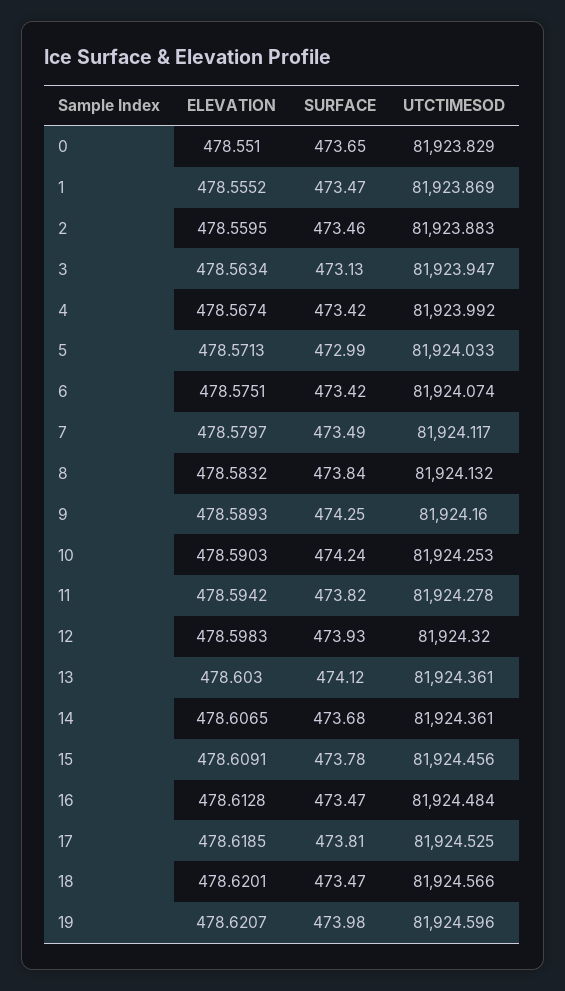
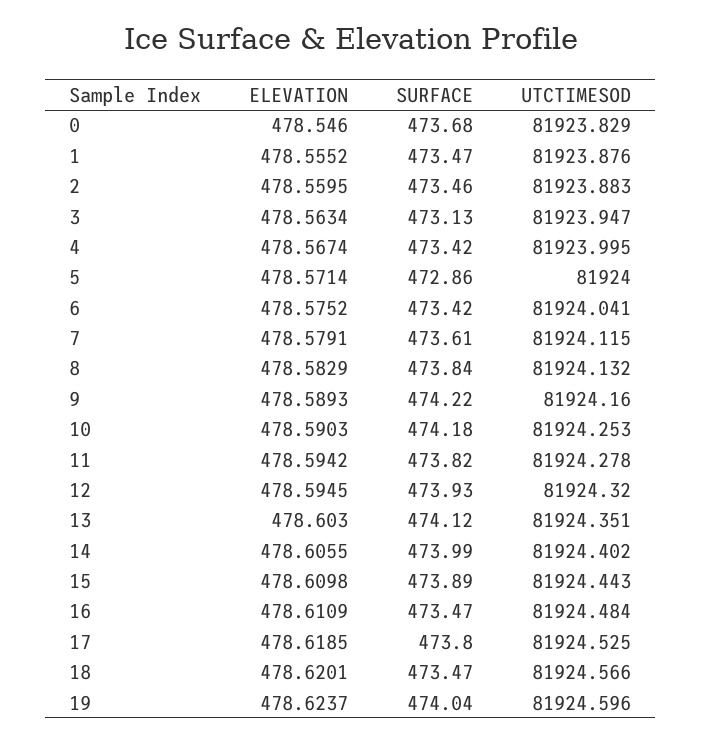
  {
    "ELEVATION": {
-     "0": 478.551,
+     "0": 478.546,
      "1": 478.5552,
      "2": 478.5595,
      "3": 478.5634,
      "4": 478.5674,
-     "5": 478.5713,
+     "5": 478.5714,
-     "6": 478.5751,
+     "6": 478.5752,
-     "7": 478.5797,
+     "7": 478.5791,
-     "8": 478.5832,
+     "8": 478.5829,
      "9": 478.5893,
      "10": 478.5903,
      "11": 478.5942,
-     "12": 478.5983,
+     "12": 478.5945,
      "13": 478.603,
-     "14": 478.6065,
+     "14": 478.6055,
-     "15": 478.6091,
+     "15": 478.6098,
-     "16": 478.6128,
+     "16": 478.6109,
      "17": 478.6185,
      "18": 478.6201,
-     "19": 478.6207
+     "19": 478.6237
    },
    "SURFACE": {
-     "0": 473.65,
+     "0": 473.68,
      "1": 473.47,
      "2": 473.46,
      "3": 473.13,
      "4": 473.42,
-     "5": 472.99,
+     "5": 472.86,
      "6": 473.42,
-     "7": 473.49,
+     "7": 473.61,
      "8": 473.84,
-     "9": 474.25,
+     "9": 474.22,
-     "10": 474.24,
+     "10": 474.18,
      "11": 473.82,
      "12": 473.93,
      "13": 474.12,
-     "14": 473.68,
+     "14": 473.99,
-     "15": 473.78,
+     "15": 473.89,
      "16": 473.47,
-     "17": 473.81,
+     "17": 473.8,
      "18": 473.47,
-     "19": 473.98
+     "19": 474.04
    },
    "UTCTIMESOD": {
      "0": 81923.829,
-     "1": 81923.869,
+     "1": 81923.876,
      "2": 81923.883,
      "3": 81923.947,
-     "4": 81923.992,
+     "4": 81923.995,
-     "5": 81924.033,
+     "5": 81924,
-     "6": 81924.074,
+     "6": 81924.041,
-     "7": 81924.117,
+     "7": 81924.115,
      "8": 81924.132,
      "9": 81924.16,
      "10": 81924.253,
      "11": 81924.278,
      "12": 81924.32,
-     "13": 81924.361,
+     "13": 81924.351,
-     "14": 81924.361,
+     "14": 81924.402,
-     "15": 81924.456,
+     "15": 81924.443,
      "16": 81924.484,
      "17": 81924.525,
      "18": 81924.566,
      "19": 81924.596
    }
  }

